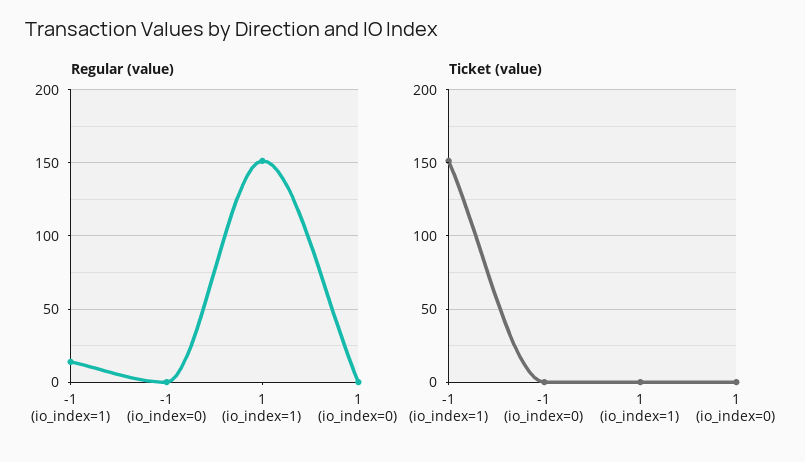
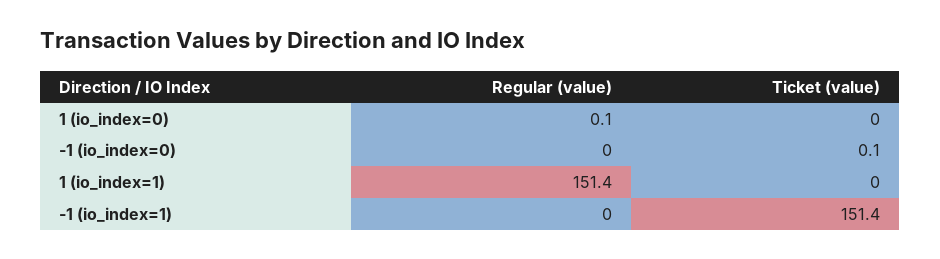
  {
    "Regular (value)": {
-     "-1 (io_index=1)": 15,
+     "-1 (io_index=1)": 0,
      "-1 (io_index=0)": 0,
      "1 (io_index=1)": 151.4,
      "1 (io_index=0)": 0.1
    },
    "Ticket (value)": {
      "-1 (io_index=1)": 151.4,
      "-1 (io_index=0)": 0.1,
      "1 (io_index=1)": 0,
      "1 (io_index=0)": 0
    }
  }

